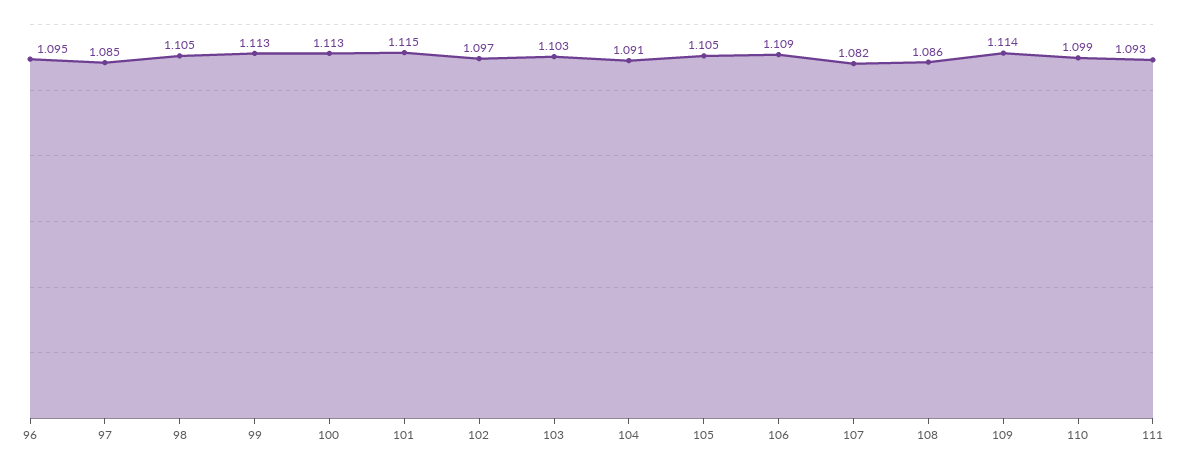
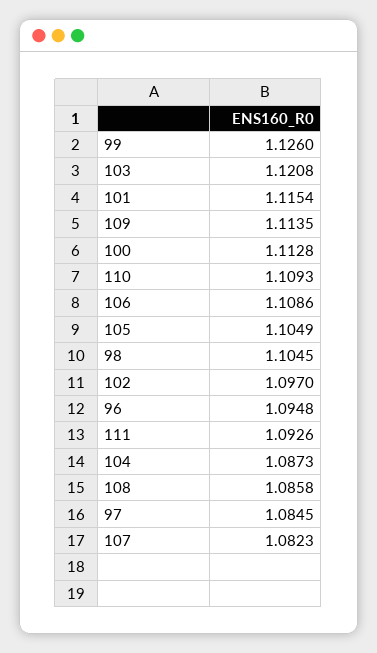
  {
    "96": 1.0948,
    "97": 1.0845,
    "98": 1.1045,
-   "99": 1.113,
+   "99": 1.126,
    "100": 1.1128,
    "101": 1.1154,
    "102": 1.097,
-   "103": 1.103,
+   "103": 1.1208,
-   "104": 1.091,
+   "104": 1.0873,
    "105": 1.1049,
    "106": 1.1086,
    "107": 1.0823,
    "108": 1.0858,
    "109": 1.1135,
-   "110": 1.099,
+   "110": 1.1093,
    "111": 1.0926
  }

